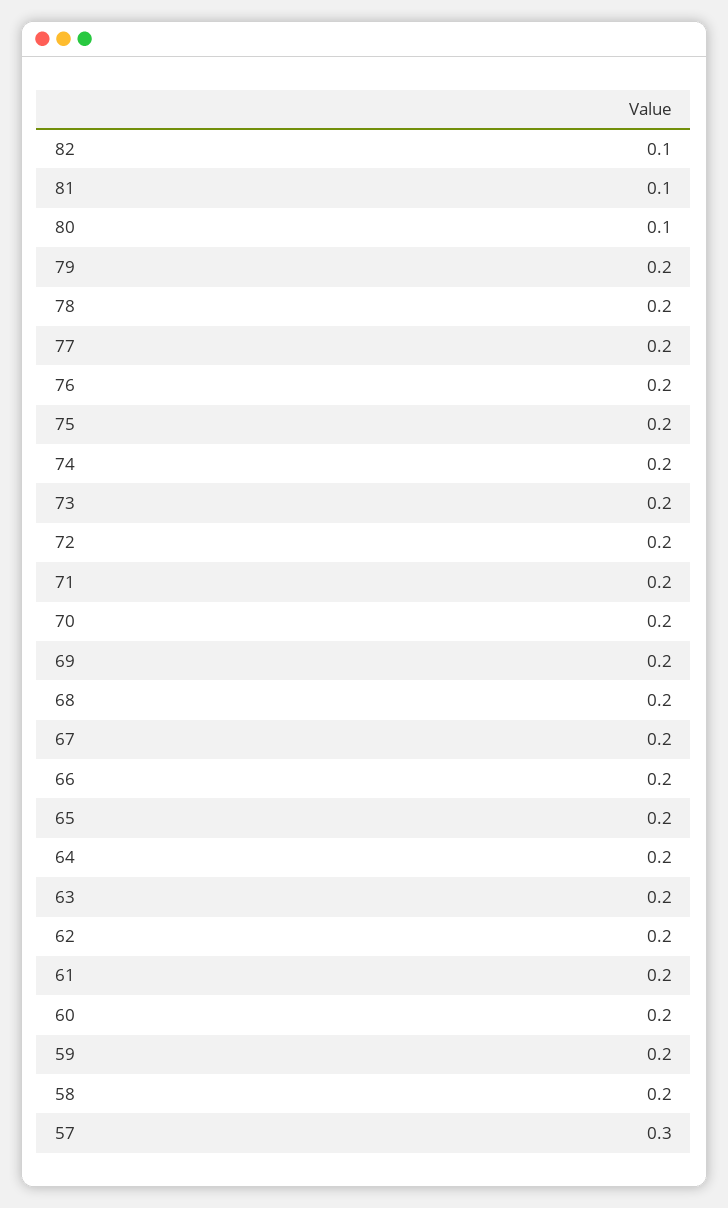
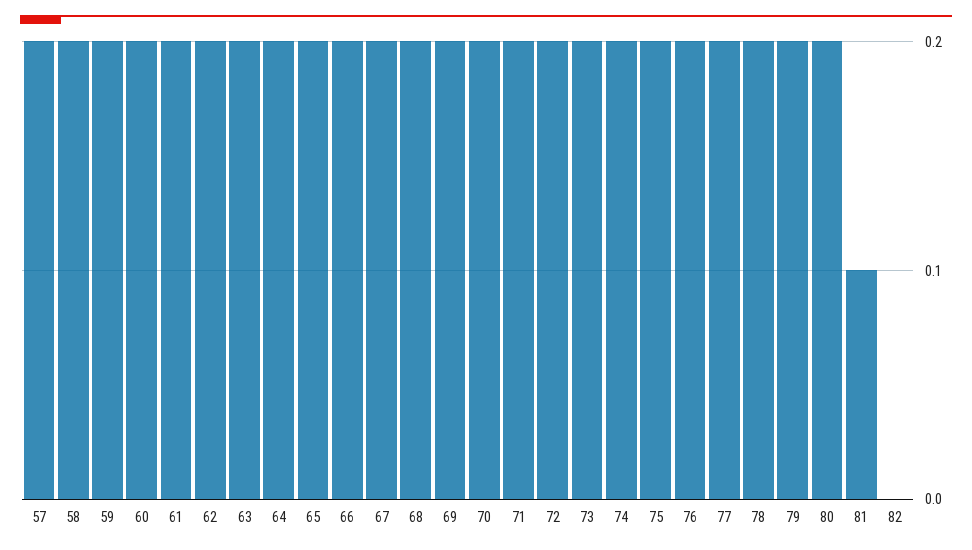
  {
-   "82": 0.1,
+   "82": 0,
    "81": 0.1,
-   "80": 0.1,
+   "80": 0.2,
    "79": 0.2,
    "78": 0.2,
    "77": 0.2,
    "76": 0.2,
    "75": 0.2,
    "74": 0.2,
    "73": 0.2,
    "72": 0.2,
    "71": 0.2,
    "70": 0.2,
    "69": 0.2,
    "68": 0.2,
    "67": 0.2,
    "66": 0.2,
    "65": 0.2,
    "64": 0.2,
    "63": 0.2,
    "62": 0.2,
    "61": 0.2,
    "60": 0.2,
    "59": 0.2,
    "58": 0.2,
-   "57": 0.3
+   "57": 0.2
  }

